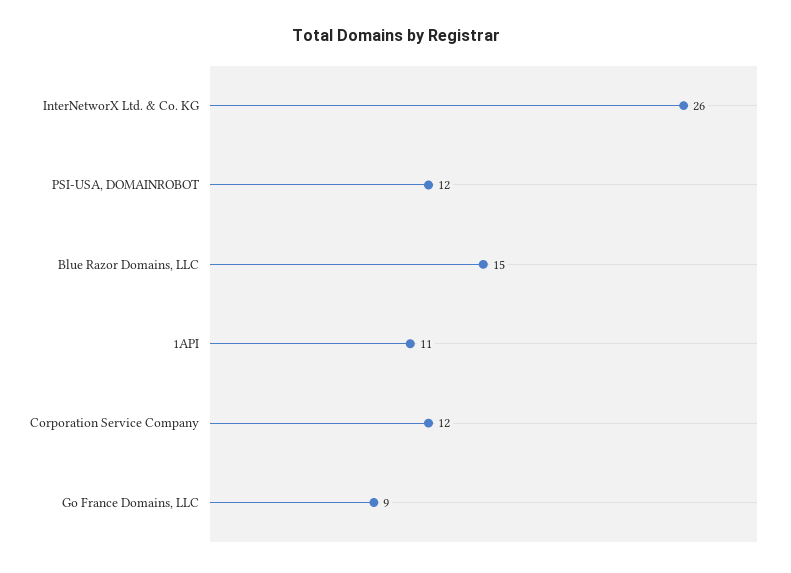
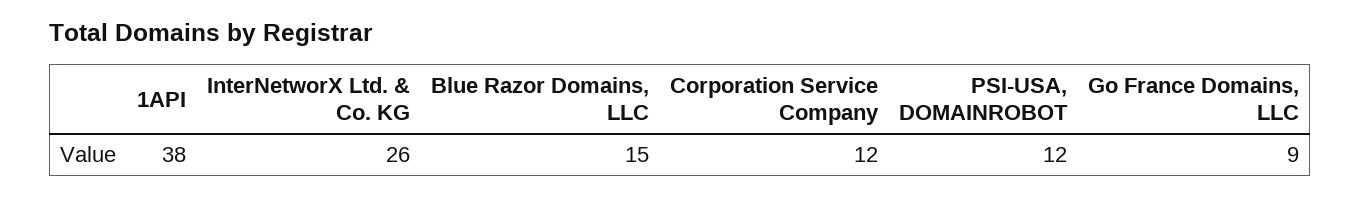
  {
    "InterNetworX Ltd. & Co. KG": 26,
    "PSI-USA, DOMAINROBOT": 12,
    "Blue Razor Domains, LLC": 15,
-   "1API": 11,
+   "1API": 38,
    "Corporation Service Company": 12,
    "Go France Domains, LLC": 9
  }

